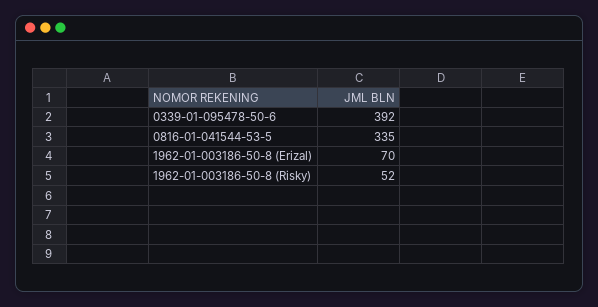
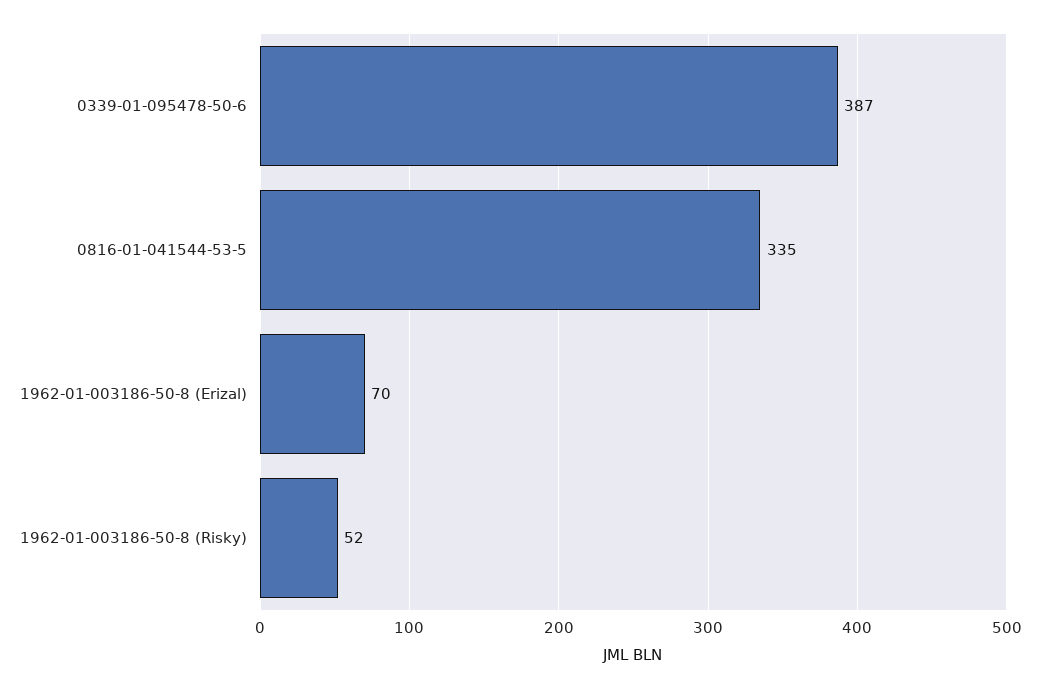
  {
-   "0339-01-095478-50-6": 392,
+   "0339-01-095478-50-6": 387,
    "0816-01-041544-53-5": 335,
    "1962-01-003186-50-8 (Erizal)": 70,
    "1962-01-003186-50-8 (Risky)": 52
  }

